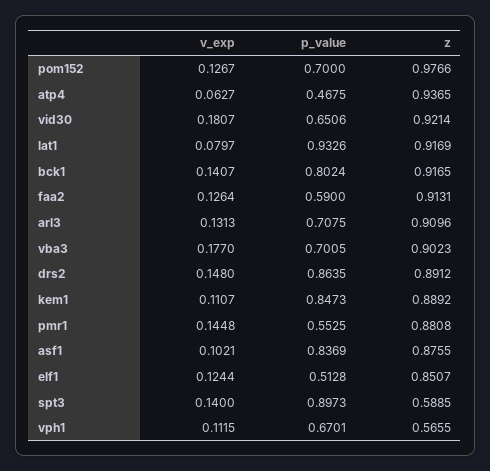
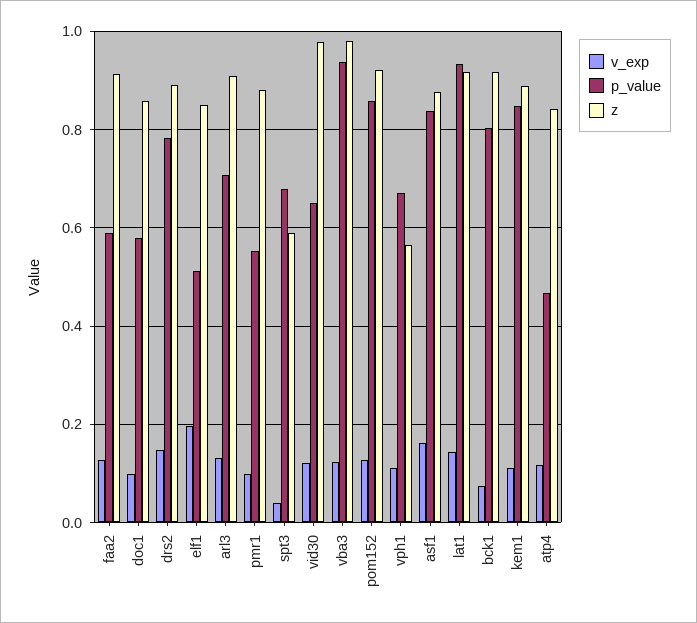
  {
    "v_exp": {
      "pom152": 0.1267,
-     "atp4": 0.0627,
+     "atp4": 0.12,
-     "vid30": 0.1807,
+     "vid30": 0.12,
-     "lat1": 0.0797,
+     "lat1": 0.14,
-     "bck1": 0.1407,
+     "bck1": 0.08,
      "faa2": 0.1264,
      "arl3": 0.1313,
-     "vba3": 0.177,
+     "vba3": 0.12,
      "drs2": 0.148,
      "kem1": 0.1107,
-     "pmr1": 0.1448,
+     "pmr1": 0.1,
-     "asf1": 0.1021,
+     "asf1": 0.16,
-     "elf1": 0.1244,
+     "elf1": 0.2,
-     "spt3": 0.14,
+     "spt3": 0.04,
-     "vph1": 0.1115
+     "vph1": 0.1115,
+     "doc1": 0.1
    },
    "p_value": {
-     "pom152": 0.7,
+     "pom152": 0.86,
      "atp4": 0.4675,
      "vid30": 0.6506,
      "lat1": 0.9326,
      "bck1": 0.8024,
      "faa2": 0.59,
      "arl3": 0.7075,
-     "vba3": 0.7005,
+     "vba3": 0.94,
-     "drs2": 0.8635,
+     "drs2": 0.78,
      "kem1": 0.8473,
      "pmr1": 0.5525,
      "asf1": 0.8369,
      "elf1": 0.5128,
-     "spt3": 0.8973,
+     "spt3": 0.68,
-     "vph1": 0.6701
+     "vph1": 0.6701,
+     "doc1": 0.58
    },
    "z": {
-     "pom152": 0.9766,
+     "pom152": 0.92,
-     "atp4": 0.9365,
+     "atp4": 0.84,
-     "vid30": 0.9214,
+     "vid30": 0.98,
      "lat1": 0.9169,
      "bck1": 0.9165,
      "faa2": 0.9131,
      "arl3": 0.9096,
-     "vba3": 0.9023,
+     "vba3": 0.98,
      "drs2": 0.8912,
      "kem1": 0.8892,
      "pmr1": 0.8808,
      "asf1": 0.8755,
      "elf1": 0.8507,
      "spt3": 0.5885,
-     "vph1": 0.5655
+     "vph1": 0.5655,
+     "doc1": 0.86
    }
  }

